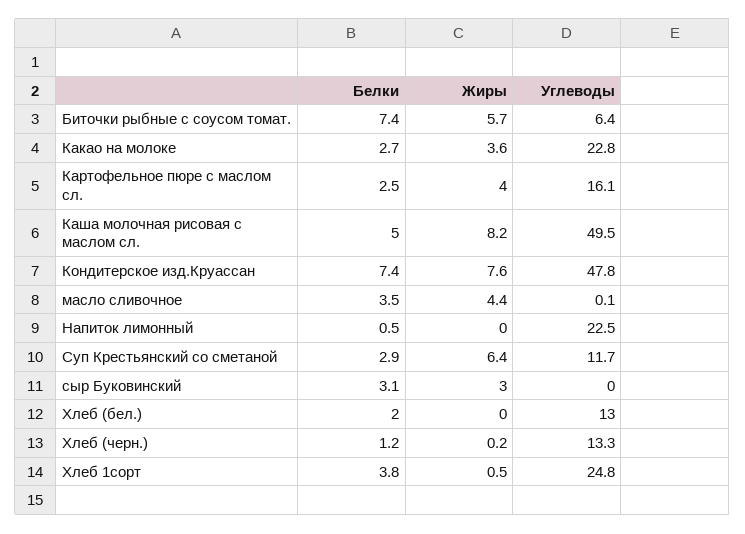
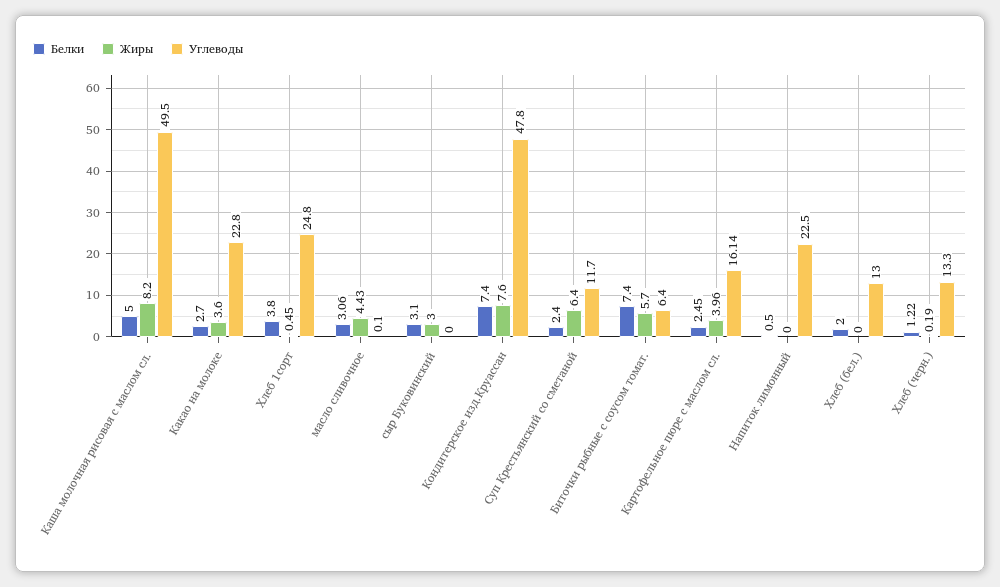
  {
    "Белки": {
      "Биточки рыбные с соусом томат.": 7.4,
      "Какао на молоке": 2.7,
      "Картофельное пюре с маслом сл.": 2.45,
      "Каша молочная рисовая с маслом сл.": 5,
      "Кондитерское изд.Круассан": 7.4,
-     "масло сливочное": 3.5,
+     "масло сливочное": 3.06,
      "Напиток лимонный": 0.5,
-     "Суп Крестьянский со сметаной": 2.9,
+     "Суп Крестьянский со сметаной": 2.4,
      "сыр Буковинский": 3.1,
      "Хлеб (бел.)": 2,
      "Хлеб (черн.)": 1.22,
      "Хлеб 1сорт": 3.8
    },
    "Жиры": {
      "Биточки рыбные с соусом томат.": 5.7,
      "Какао на молоке": 3.6,
      "Картофельное пюре с маслом сл.": 3.96,
      "Каша молочная рисовая с маслом сл.": 8.2,
      "Кондитерское изд.Круассан": 7.6,
      "масло сливочное": 4.43,
      "Напиток лимонный": 0,
      "Суп Крестьянский со сметаной": 6.4,
      "сыр Буковинский": 3,
      "Хлеб (бел.)": 0,
      "Хлеб (черн.)": 0.19,
      "Хлеб 1сорт": 0.45
    },
    "Углеводы": {
      "Биточки рыбные с соусом томат.": 6.4,
      "Какао на молоке": 22.8,
      "Картофельное пюре с маслом сл.": 16.14,
      "Каша молочная рисовая с маслом сл.": 49.5,
      "Кондитерское изд.Круассан": 47.8,
      "масло сливочное": 0.1,
      "Напиток лимонный": 22.5,
      "Суп Крестьянский со сметаной": 11.7,
      "сыр Буковинский": 0,
      "Хлеб (бел.)": 13,
      "Хлеб (черн.)": 13.3,
      "Хлеб 1сорт": 24.8
    }
  }

